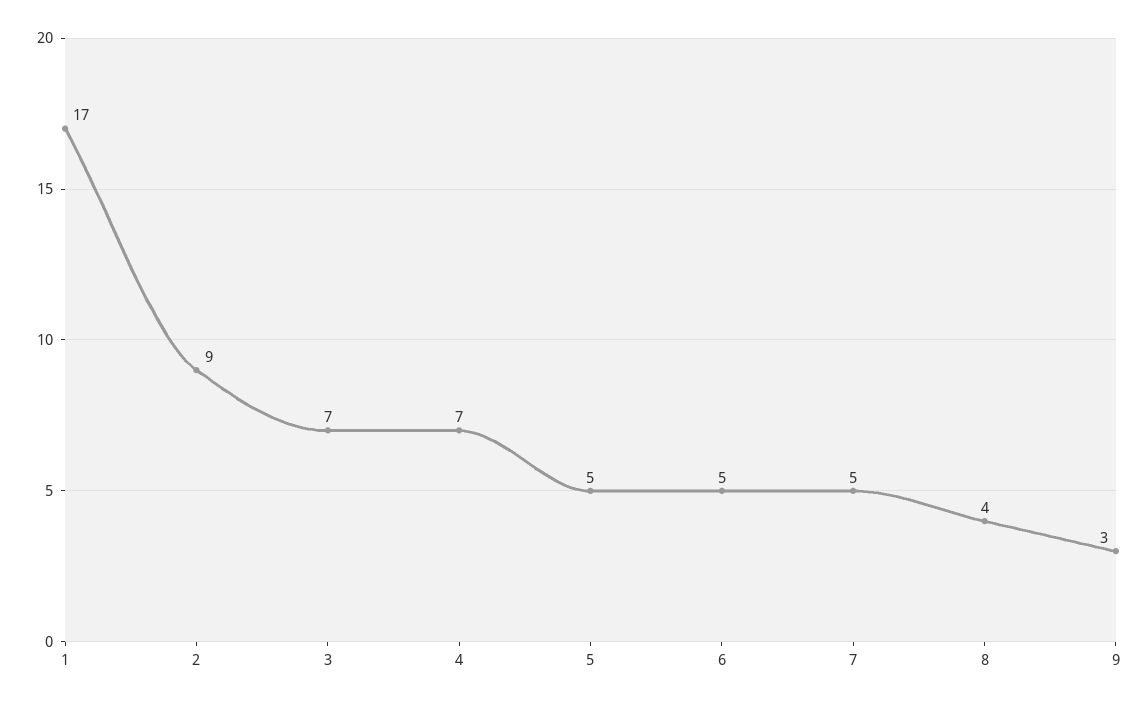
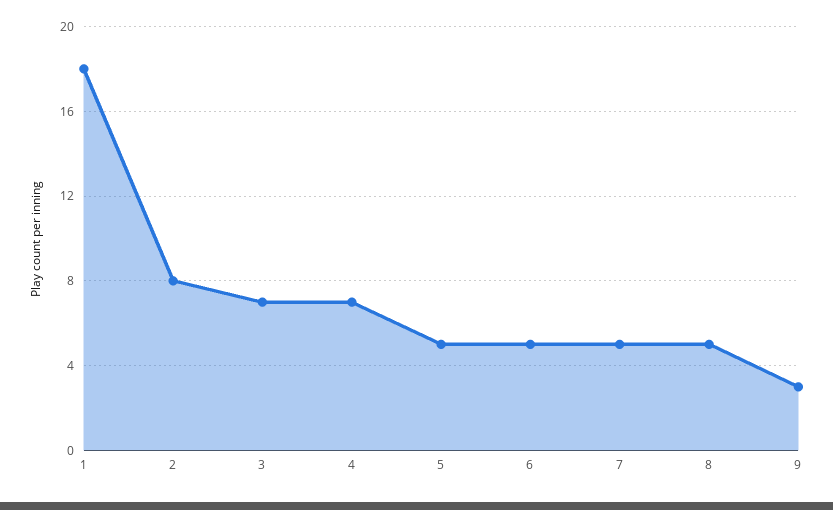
  {
-   "1": 17,
+   "1": 18,
-   "2": 9,
+   "2": 8,
    "3": 7,
    "4": 7,
    "5": 5,
    "6": 5,
    "7": 5,
-   "8": 4,
+   "8": 5,
    "9": 3
  }

